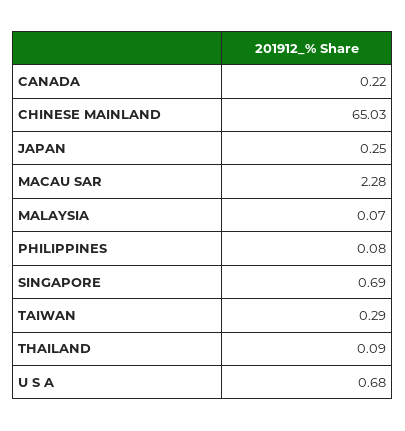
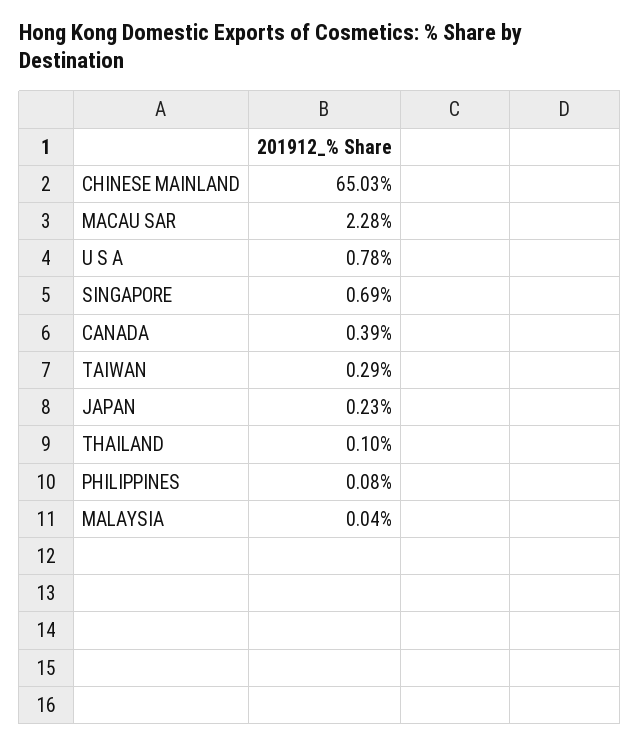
  {
-   "CANADA": 0.22,
+   "CANADA": 0.39,
    "CHINESE MAINLAND": 65.03,
-   "JAPAN": 0.25,
+   "JAPAN": 0.23,
    "MACAU SAR": 2.28,
-   "MALAYSIA": 0.07,
+   "MALAYSIA": 0.04,
    "PHILIPPINES": 0.08,
    "SINGAPORE": 0.69,
    "TAIWAN": 0.29,
-   "THAILAND": 0.09,
+   "THAILAND": 0.1,
-   "U S A": 0.68
+   "U S A": 0.78
  }

